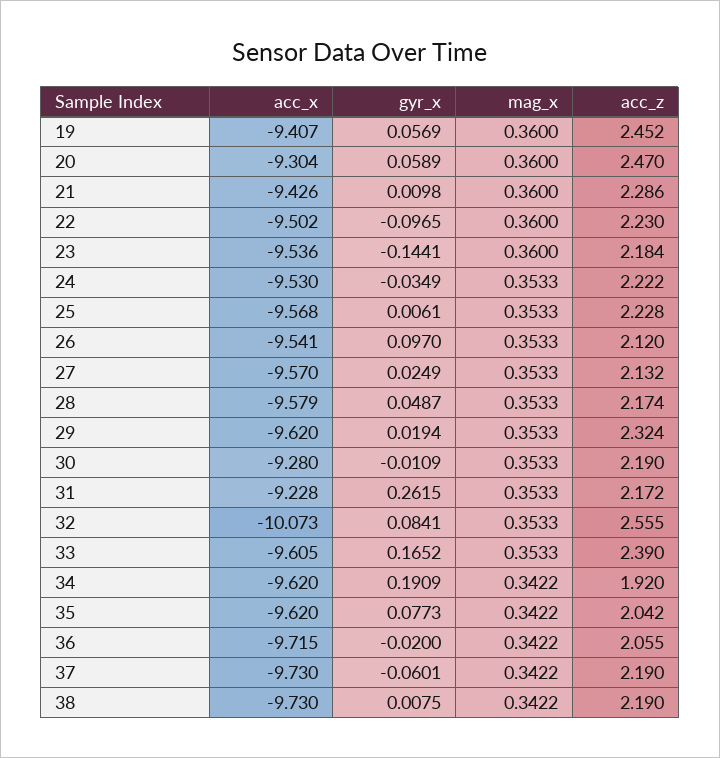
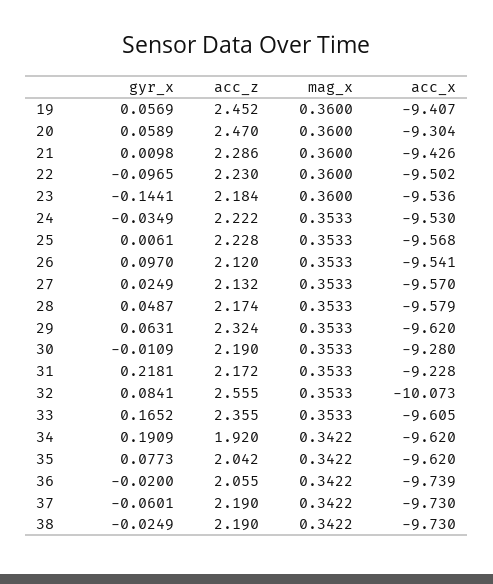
  {
    "acc_x": {
      "19": -9.407,
      "20": -9.304,
      "21": -9.426,
      "22": -9.502,
      "23": -9.536,
      "24": -9.53,
      "25": -9.568,
      "26": -9.541,
      "27": -9.57,
      "28": -9.579,
      "29": -9.62,
      "30": -9.28,
      "31": -9.228,
      "32": -10.073,
      "33": -9.605,
      "34": -9.62,
      "35": -9.62,
-     "36": -9.715,
+     "36": -9.739,
      "37": -9.73,
      "38": -9.73
    },
    "gyr_x": {
      "19": 0.0569,
      "20": 0.0589,
      "21": 0.0098,
      "22": -0.0965,
      "23": -0.1441,
      "24": -0.0349,
      "25": 0.0061,
      "26": 0.097,
      "27": 0.0249,
      "28": 0.0487,
-     "29": 0.0194,
+     "29": 0.0631,
      "30": -0.0109,
-     "31": 0.2615,
+     "31": 0.2181,
      "32": 0.0841,
      "33": 0.1652,
      "34": 0.1909,
      "35": 0.0773,
      "36": -0.02,
      "37": -0.0601,
-     "38": 0.0075
+     "38": -0.0249
    },
    "mag_x": {
      "19": 0.36,
      "20": 0.36,
      "21": 0.36,
      "22": 0.36,
      "23": 0.36,
      "24": 0.3533,
      "25": 0.3533,
      "26": 0.3533,
      "27": 0.3533,
      "28": 0.3533,
      "29": 0.3533,
      "30": 0.3533,
      "31": 0.3533,
      "32": 0.3533,
      "33": 0.3533,
      "34": 0.3422,
      "35": 0.3422,
      "36": 0.3422,
      "37": 0.3422,
      "38": 0.3422
    },
    "acc_z": {
      "19": 2.452,
      "20": 2.47,
      "21": 2.286,
      "22": 2.23,
      "23": 2.184,
      "24": 2.222,
      "25": 2.228,
      "26": 2.12,
      "27": 2.132,
      "28": 2.174,
      "29": 2.324,
      "30": 2.19,
      "31": 2.172,
      "32": 2.555,
-     "33": 2.39,
+     "33": 2.355,
      "34": 1.92,
      "35": 2.042,
      "36": 2.055,
      "37": 2.19,
      "38": 2.19
    }
  }

